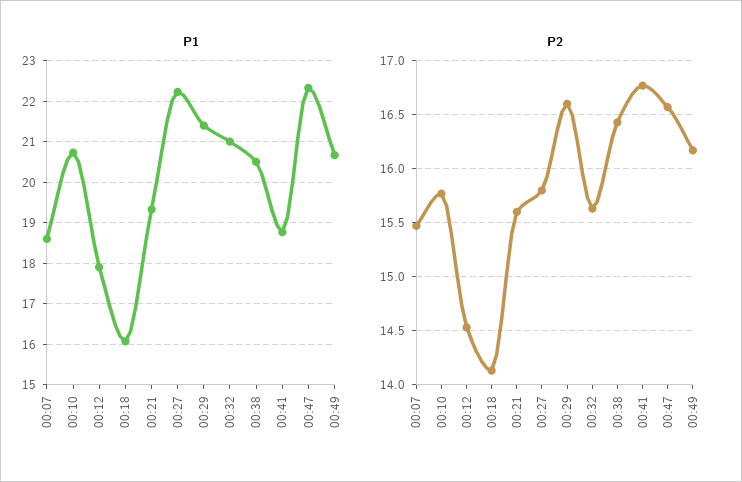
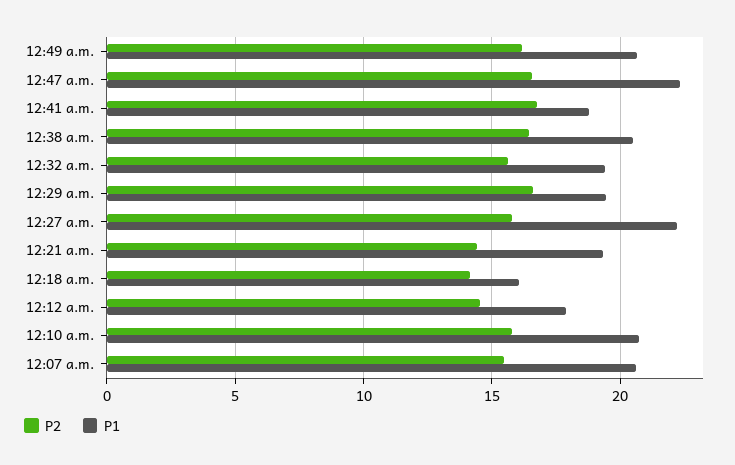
  {
    "P1": {
-     "00:07": 18.6,
+     "00:07": 20.5,
      "00:10": 20.8,
      "00:12": 18,
      "00:18": 16,
      "00:21": 19.4,
      "00:27": 22.2,
-     "00:29": 21.4,
+     "00:29": 19.5,
-     "00:32": 21,
+     "00:32": 19.5,
      "00:38": 20.6,
      "00:41": 18.8,
      "00:47": 22.4,
      "00:49": 20.6
    },
    "P2": {
      "00:07": 15.5,
      "00:10": 15.8,
      "00:12": 14.5,
      "00:18": 14.1,
-     "00:21": 15.6,
+     "00:21": 14.5,
      "00:27": 15.8,
      "00:29": 16.6,
      "00:32": 15.6,
      "00:38": 16.4,
      "00:41": 16.8,
      "00:47": 16.6,
      "00:49": 16.2
    }
  }

